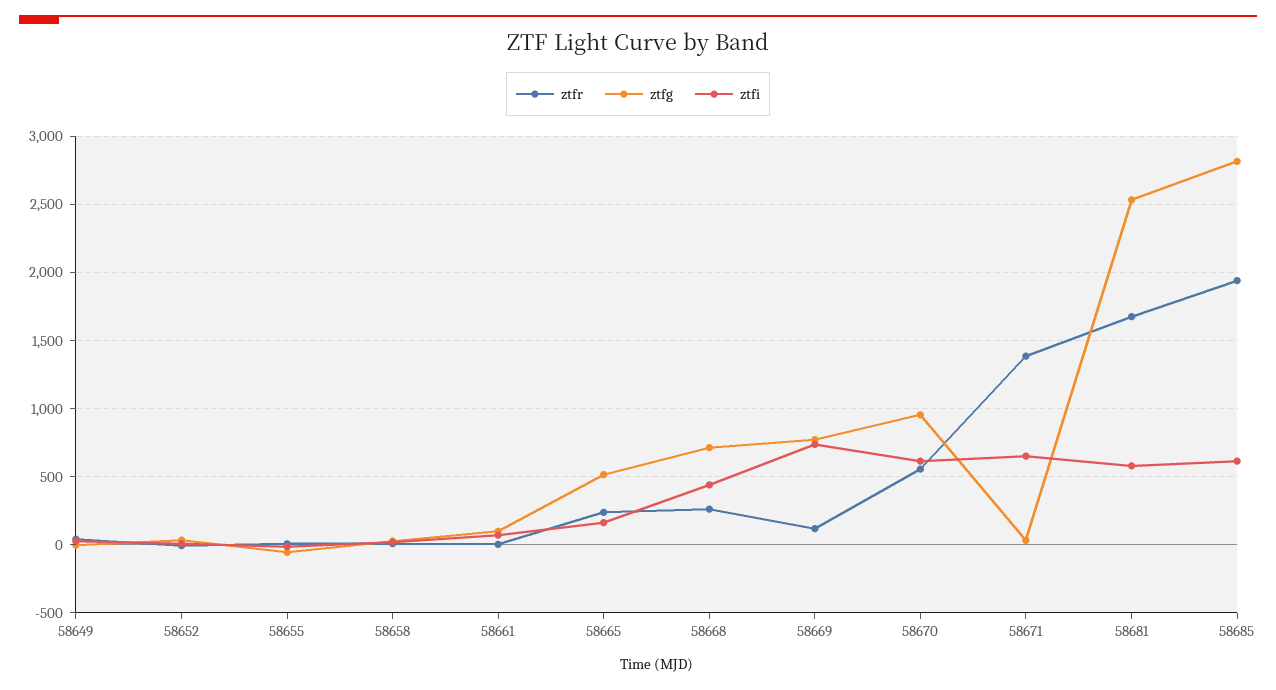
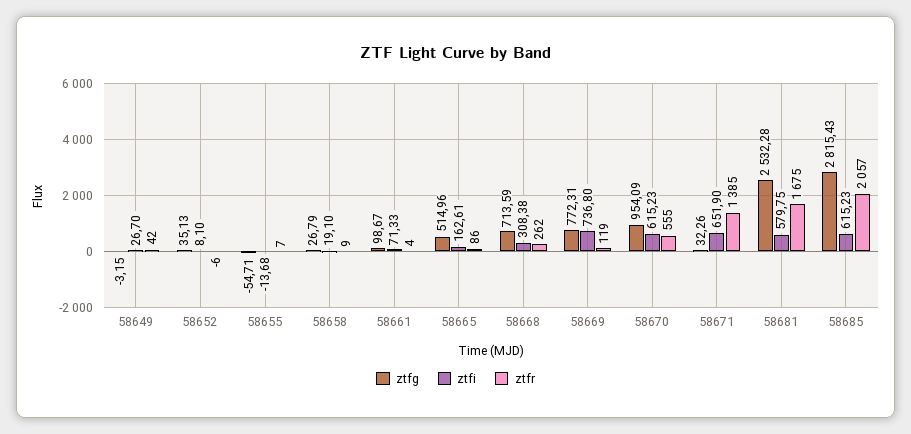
  {
    "ztfr": {
      "58649": 42,
      "58652": -6,
      "58655": 7,
      "58658": 9,
      "58661": 4,
-     "58665": 250,
+     "58665": 86,
      "58668": 262,
      "58669": 119,
      "58670": 555,
      "58671": 1385,
      "58681": 1675,
-     "58685": 1950
+     "58685": 2057
    },
    "ztfg": {
      "58649": -3.15,
      "58652": 35.13,
      "58655": -54.71,
      "58658": 26.79,
      "58661": 98.67,
      "58665": 514.96,
      "58668": 713.59,
      "58669": 772.31,
      "58670": 954.09,
      "58671": 32.26,
      "58681": 2532.28,
      "58685": 2815.43
    },
    "ztfi": {
      "58649": 26.7,
      "58652": 8.1,
      "58655": -13.68,
      "58658": 19.1,
      "58661": 71.33,
      "58665": 162.61,
-     "58668": 450,
+     "58668": 308.38,
      "58669": 736.8,
      "58670": 615.23,
      "58671": 651.9,
      "58681": 579.75,
      "58685": 615.23
    }
  }

